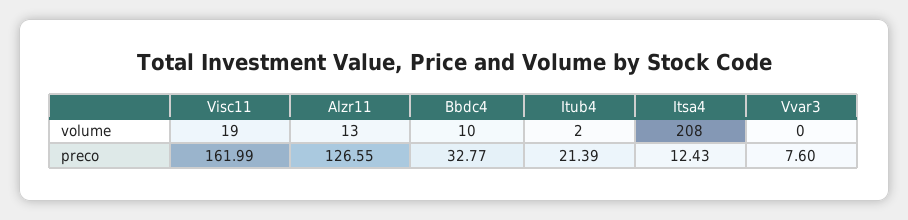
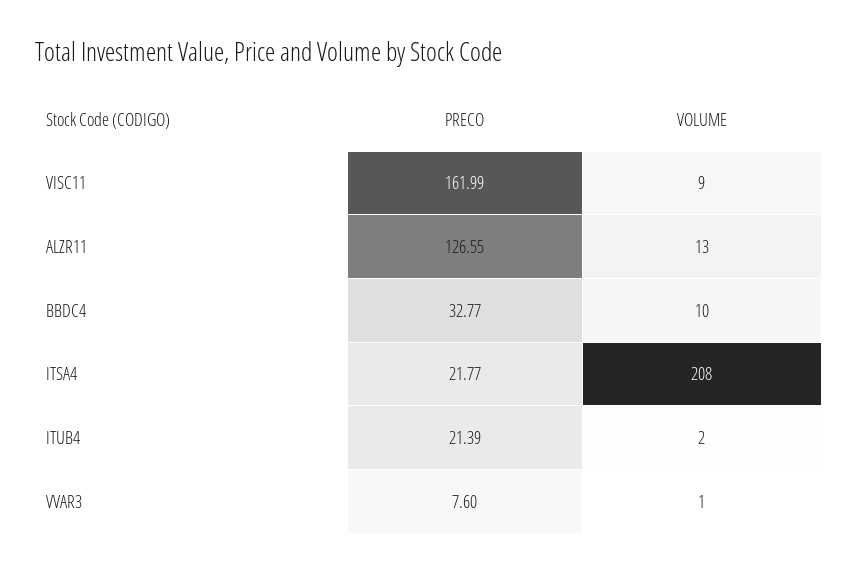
  {
    "Visc11": {
-     "volume": 19,
+     "volume": 9,
      "preco": 161.99
    },
    "Alzr11": {
      "volume": 13,
      "preco": 126.55
    },
    "Bbdc4": {
      "volume": 10,
      "preco": 32.77
    },
    "Itub4": {
      "volume": 2,
      "preco": 21.39
    },
    "Itsa4": {
      "volume": 208,
-     "preco": 12.43
+     "preco": 21.77
    },
    "Vvar3": {
-     "volume": 0,
+     "volume": 1,
      "preco": 7.6
    }
  }

